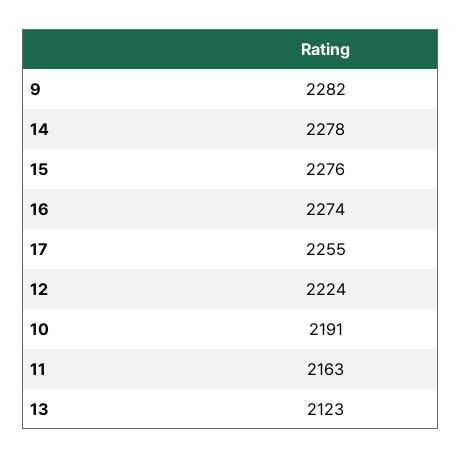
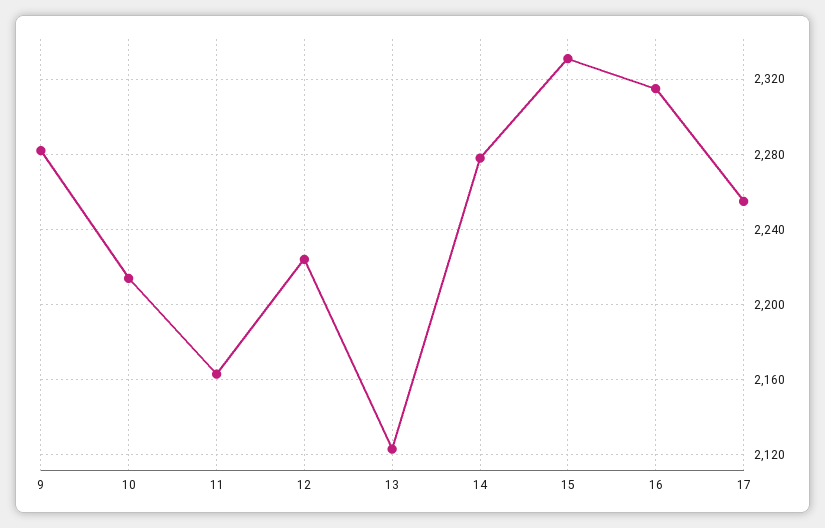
  {
    "9": 2282,
    "14": 2278,
-   "15": 2276,
+   "15": 2330,
-   "16": 2274,
+   "16": 2315,
    "17": 2255,
    "12": 2224,
-   "10": 2191,
+   "10": 2215,
    "11": 2163,
    "13": 2123
  }

